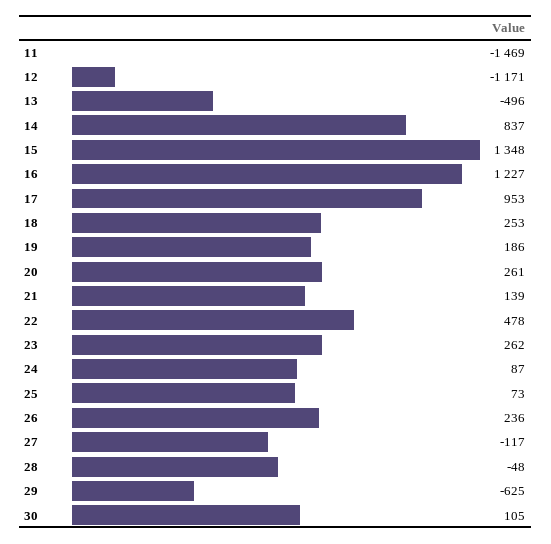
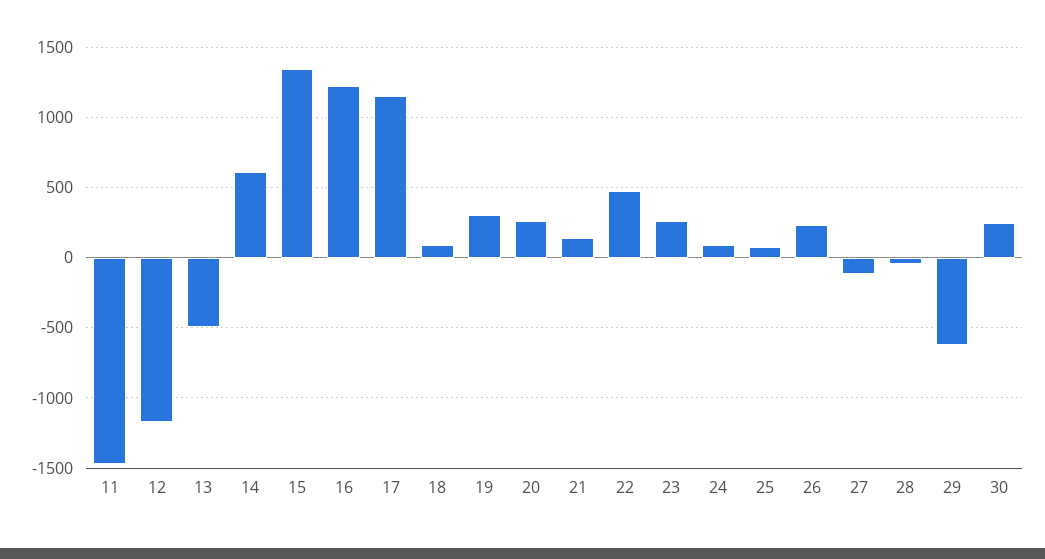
  {
    "11": -1469,
    "12": -1171,
    "13": -496,
-   "14": 837,
+   "14": 600,
    "15": 1348,
    "16": 1227,
-   "17": 953,
+   "17": 1150,
-   "18": 253,
+   "18": 100,
-   "19": 186,
+   "19": 300,
    "20": 261,
    "21": 139,
    "22": 478,
    "23": 262,
    "24": 87,
    "25": 73,
    "26": 236,
    "27": -117,
    "28": -48,
    "29": -625,
-   "30": 105
+   "30": 250
  }

